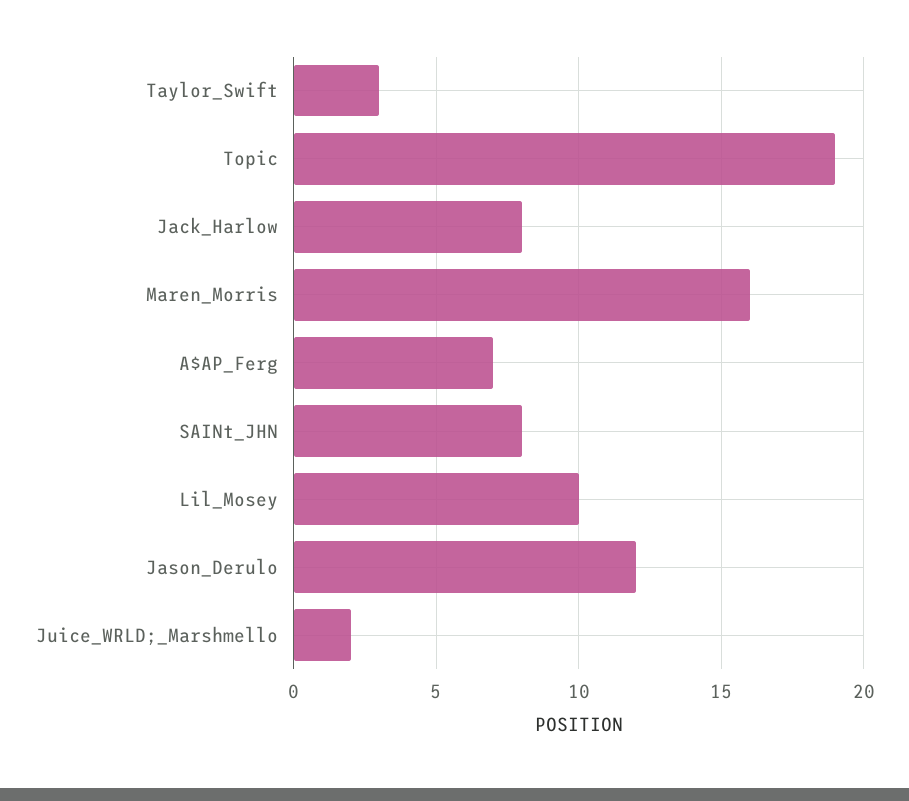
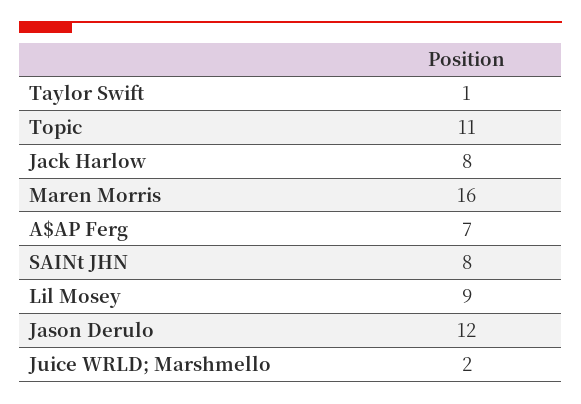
  {
-   "Taylor_Swift": 3,
+   "Taylor_Swift": 1,
-   "Topic": 19,
+   "Topic": 11,
    "Jack_Harlow": 8,
    "Maren_Morris": 16,
    "A$AP_Ferg": 7,
    "SAINt_JHN": 8,
-   "Lil_Mosey": 10,
+   "Lil_Mosey": 9,
    "Jason_Derulo": 12,
    "Juice_WRLD;_Marshmello": 2
  }

